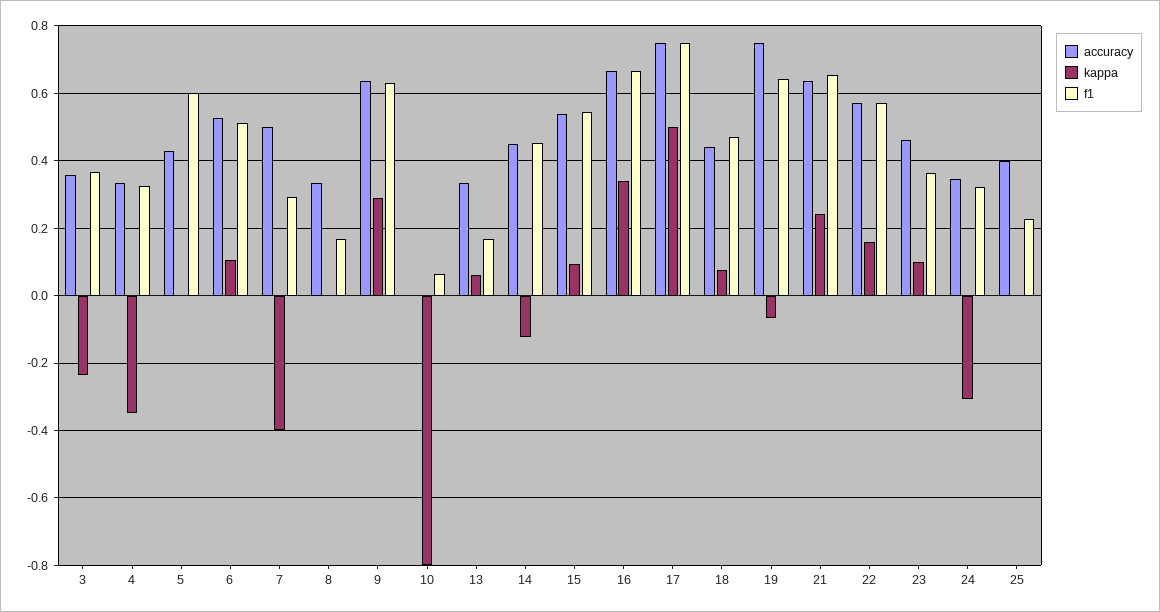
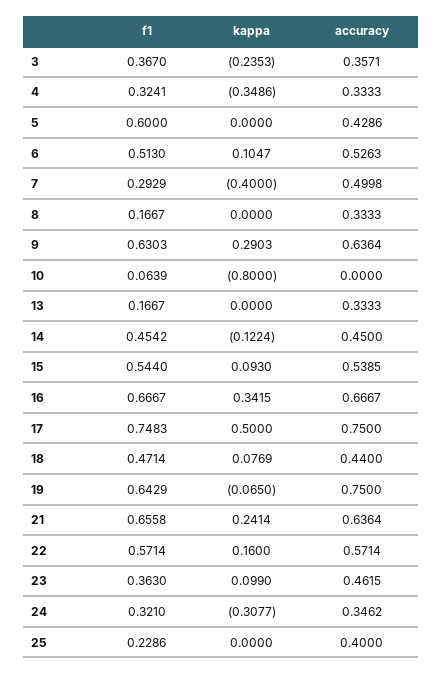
  {
    "accuracy": {
      "3": 0.3571,
      "4": 0.3333,
      "5": 0.4286,
      "6": 0.5263,
      "7": 0.4998,
      "8": 0.3333,
      "9": 0.6364,
      "10": 0,
      "13": 0.3333,
      "14": 0.45,
      "15": 0.5385,
      "16": 0.6667,
      "17": 0.75,
      "18": 0.44,
      "19": 0.75,
      "21": 0.6364,
      "22": 0.5714,
      "23": 0.4615,
      "24": 0.3462,
      "25": 0.4
    },
    "kappa": {
      "3": -0.2353,
      "4": -0.3486,
      "5": 0,
      "6": 0.1047,
      "7": -0.4,
      "8": 0,
      "9": 0.2903,
      "10": -0.8,
-     "13": 0.06,
+     "13": 0,
      "14": -0.1224,
      "15": 0.093,
      "16": 0.3415,
      "17": 0.5,
      "18": 0.0769,
      "19": -0.065,
      "21": 0.2414,
      "22": 0.16,
      "23": 0.099,
      "24": -0.3077,
      "25": 0
    },
    "f1": {
      "3": 0.367,
      "4": 0.3241,
      "5": 0.6,
      "6": 0.513,
      "7": 0.2929,
      "8": 0.1667,
      "9": 0.6303,
      "10": 0.0639,
      "13": 0.1667,
      "14": 0.4542,
      "15": 0.544,
      "16": 0.6667,
      "17": 0.7483,
      "18": 0.4714,
      "19": 0.6429,
      "21": 0.6558,
      "22": 0.5714,
      "23": 0.363,
      "24": 0.321,
      "25": 0.2286
    }
  }

